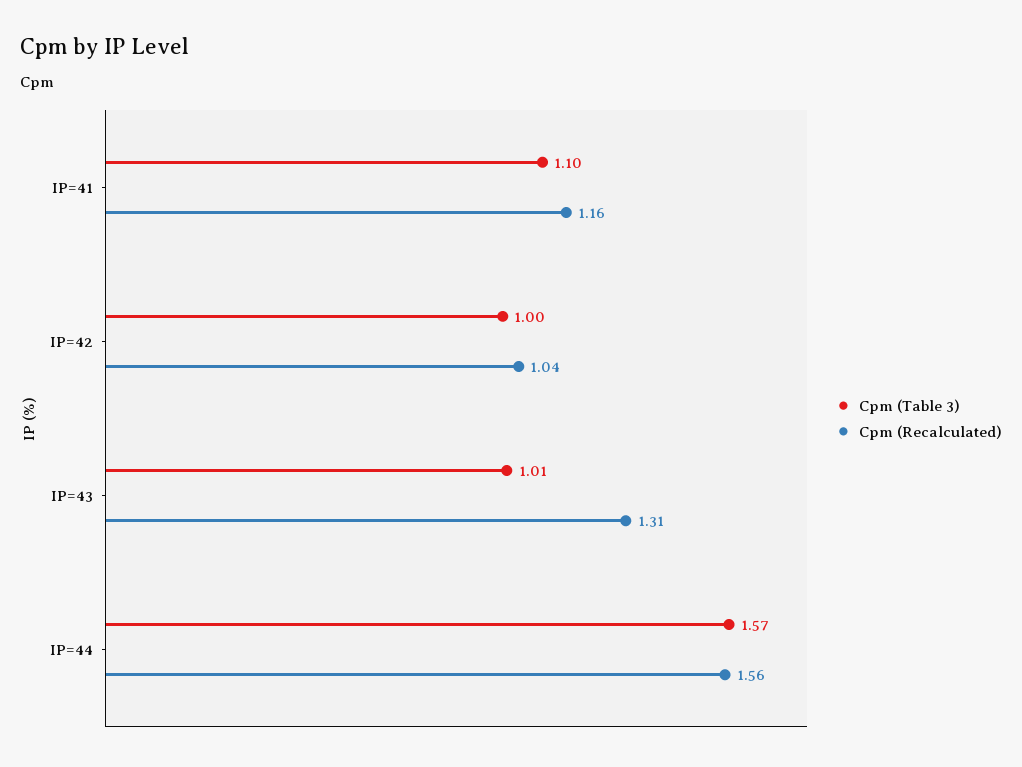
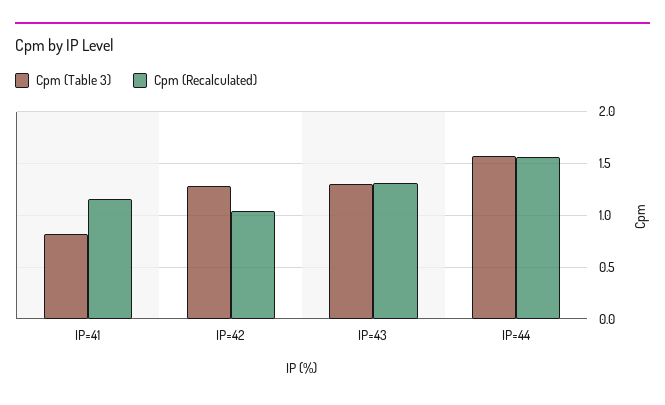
  {
    "Cpm (Table 3)": {
-     "IP=41": 1.1,
+     "IP=41": 0.8,
-     "IP=42": 1,
+     "IP=42": 1.3,
-     "IP=43": 1.01,
+     "IP=43": 1.3,
      "IP=44": 1.57
    },
    "Cpm (Recalculated)": {
      "IP=41": 1.16,
      "IP=42": 1.04,
      "IP=43": 1.31,
      "IP=44": 1.56
    }
  }

